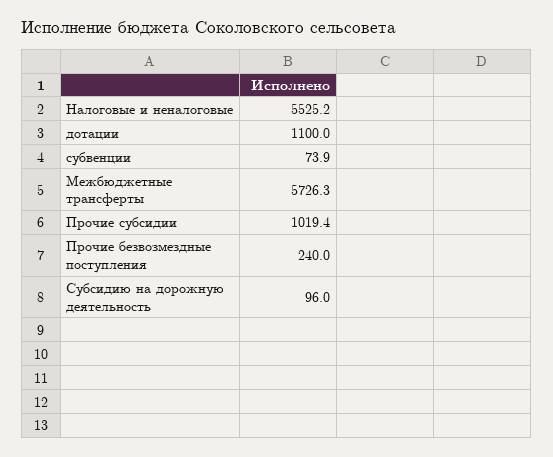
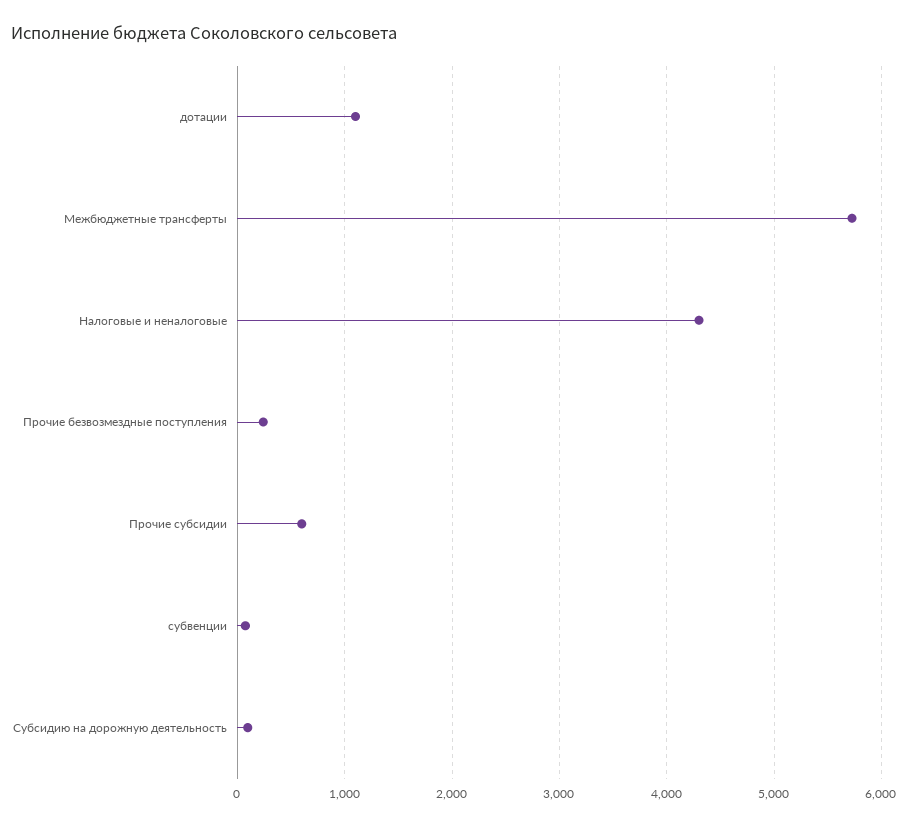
  {
-   "Налоговые и неналоговые": 5525.2,
+   "Налоговые и неналоговые": 4300,
    "дотации": 1100,
    "субвенции": 73.9,
    "Межбюджетные трансферты": 5726.3,
-   "Прочие субсидии": 1019.4,
+   "Прочие субсидии": 600,
    "Прочие безвозмездные поступления": 240,
    "Субсидию на дорожную деятельность": 96
  }

